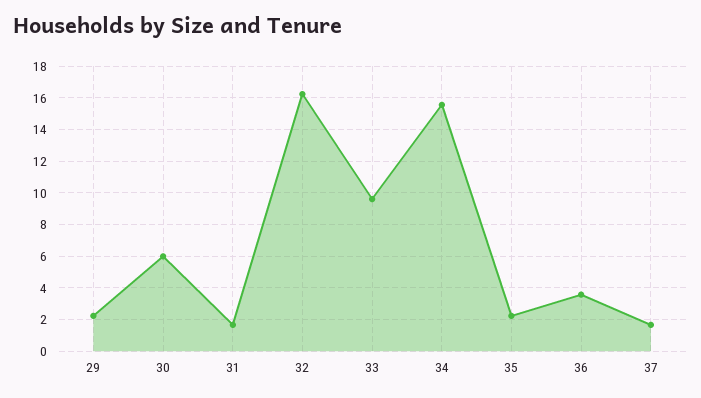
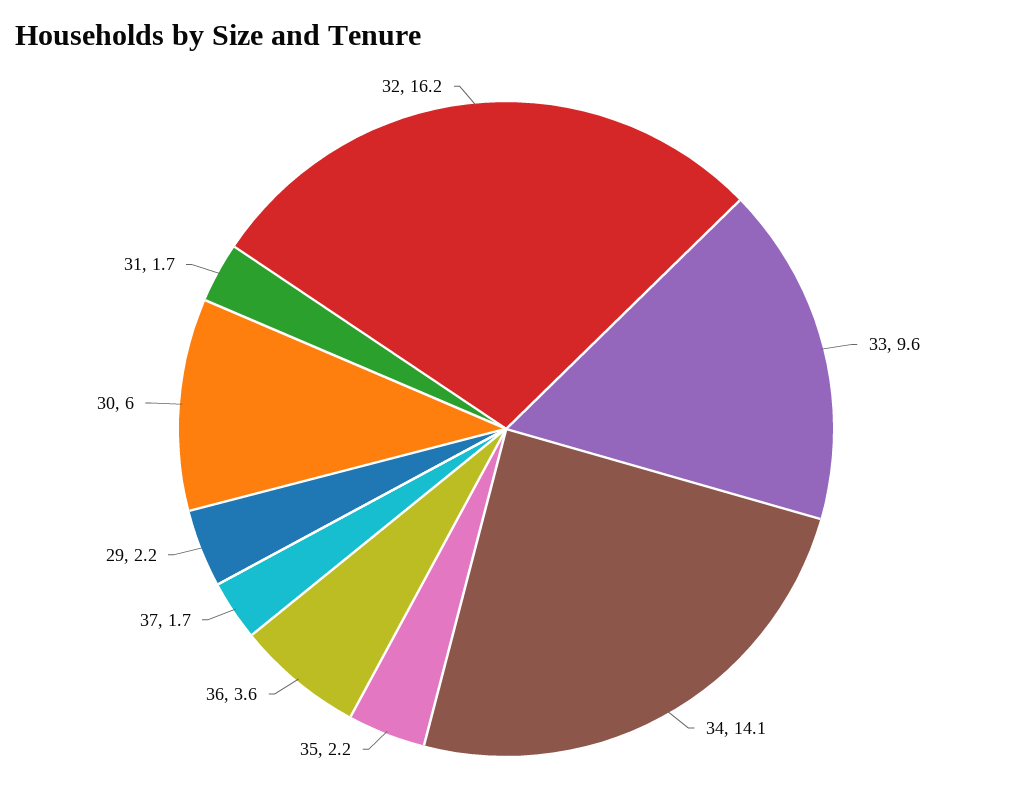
  {
    "29": 2.2,
    "30": 6,
    "31": 1.7,
    "32": 16.2,
    "33": 9.6,
-   "34": 15.5,
+   "34": 14.1,
    "35": 2.2,
    "36": 3.6,
    "37": 1.7
  }

